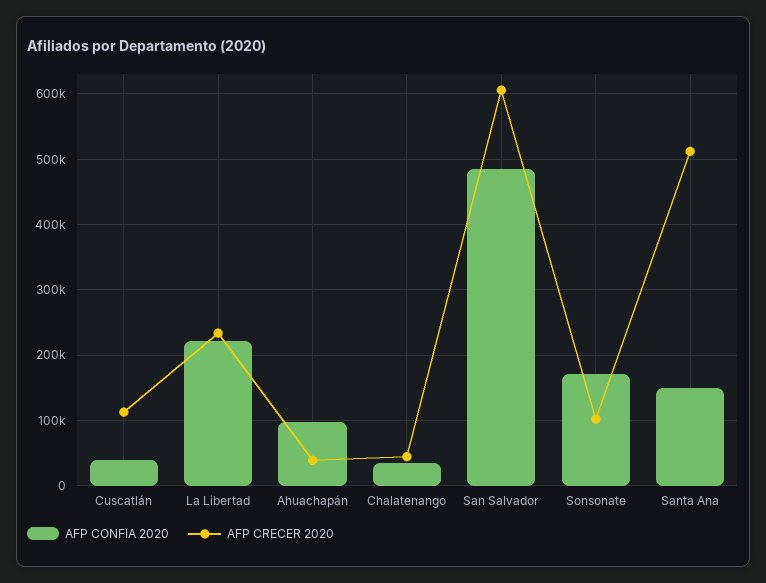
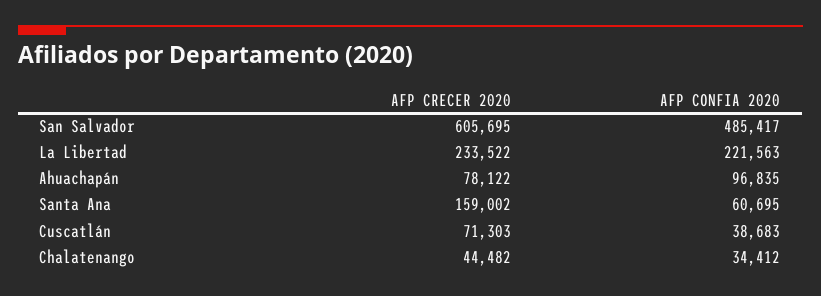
  {
    "AFP CONFIA 2020": {
      "Cuscatlán": 38683,
      "La Libertad": 221563,
      "Ahuachapán": 96835,
      "Chalatenango": 34412,
      "San Salvador": 485417,
-     "Sonsonate": 170000,
-     "Santa Ana": 150000
+     "Santa Ana": 60695
    },
    "AFP CRECER 2020": {
-     "Cuscatlán": 110000,
+     "Cuscatlán": 71303,
      "La Libertad": 233522,
-     "Ahuachapán": 40000,
+     "Ahuachapán": 78122,
      "Chalatenango": 44482,
      "San Salvador": 605695,
-     "Sonsonate": 100000,
-     "Santa Ana": 510000
+     "Santa Ana": 159002
    }
  }

